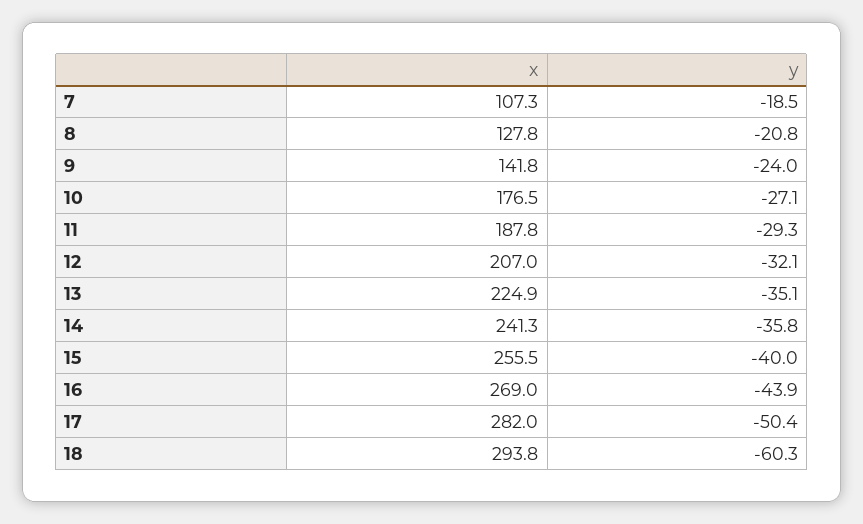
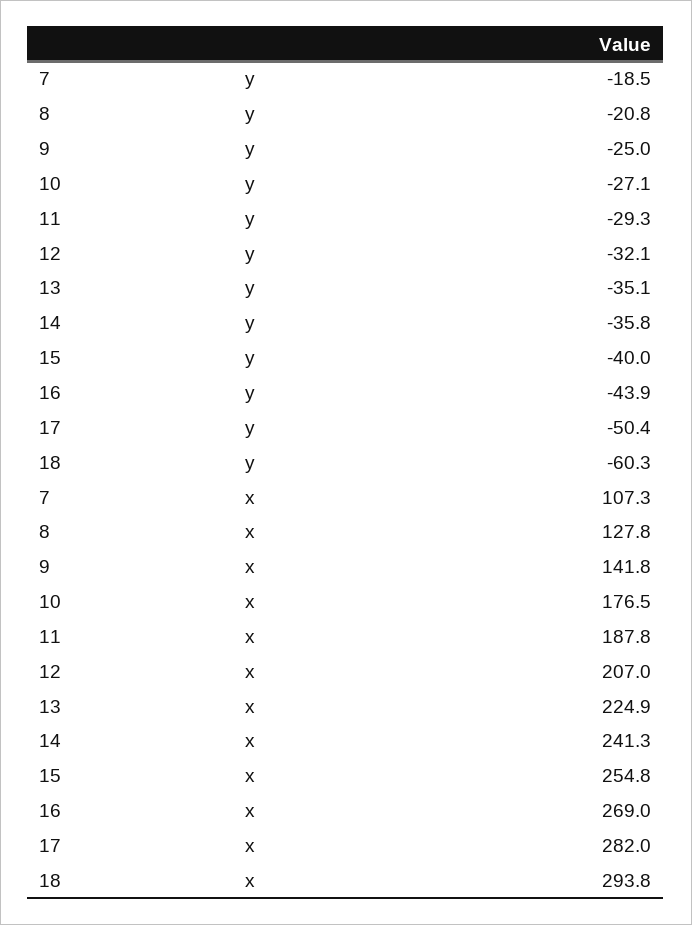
  {
    "x": {
      "7": 107.3,
      "8": 127.8,
      "9": 141.8,
      "10": 176.5,
      "11": 187.8,
      "12": 207,
      "13": 224.9,
      "14": 241.3,
-     "15": 255.5,
+     "15": 254.8,
      "16": 269,
      "17": 282,
      "18": 293.8
    },
    "y": {
      "7": -18.5,
      "8": -20.8,
-     "9": -24,
+     "9": -25,
      "10": -27.1,
      "11": -29.3,
      "12": -32.1,
      "13": -35.1,
      "14": -35.8,
      "15": -40,
      "16": -43.9,
      "17": -50.4,
      "18": -60.3
    }
  }

